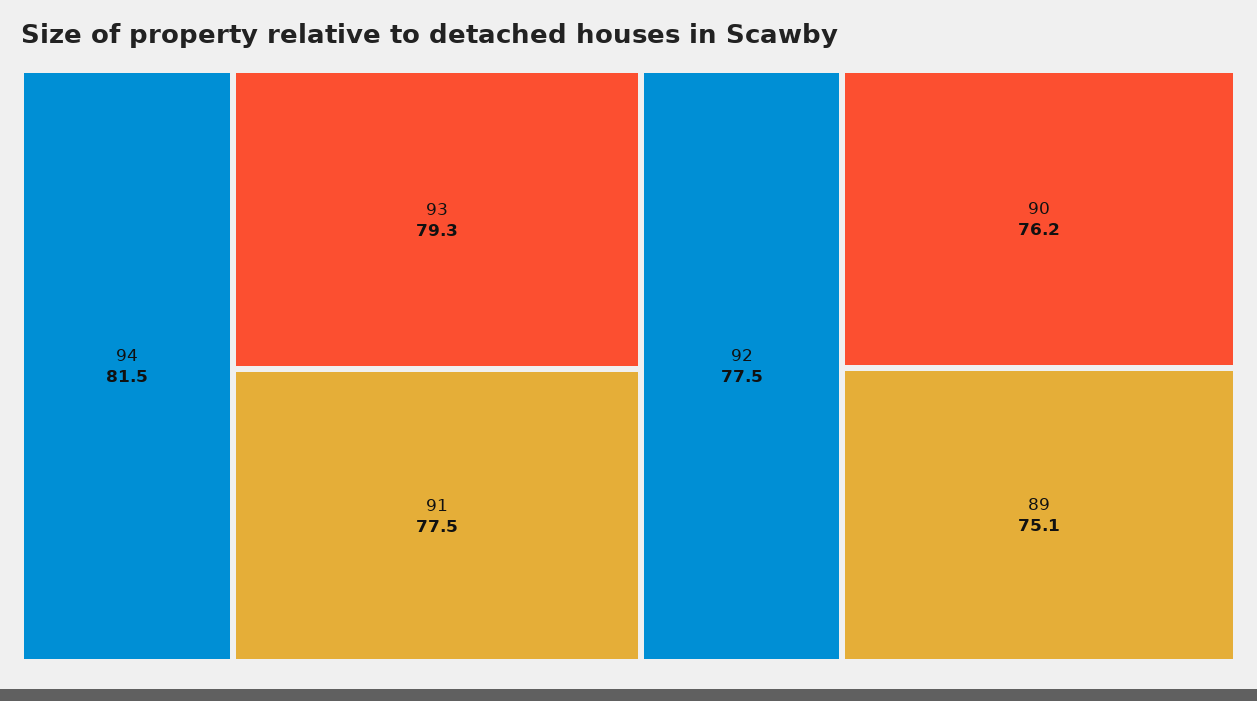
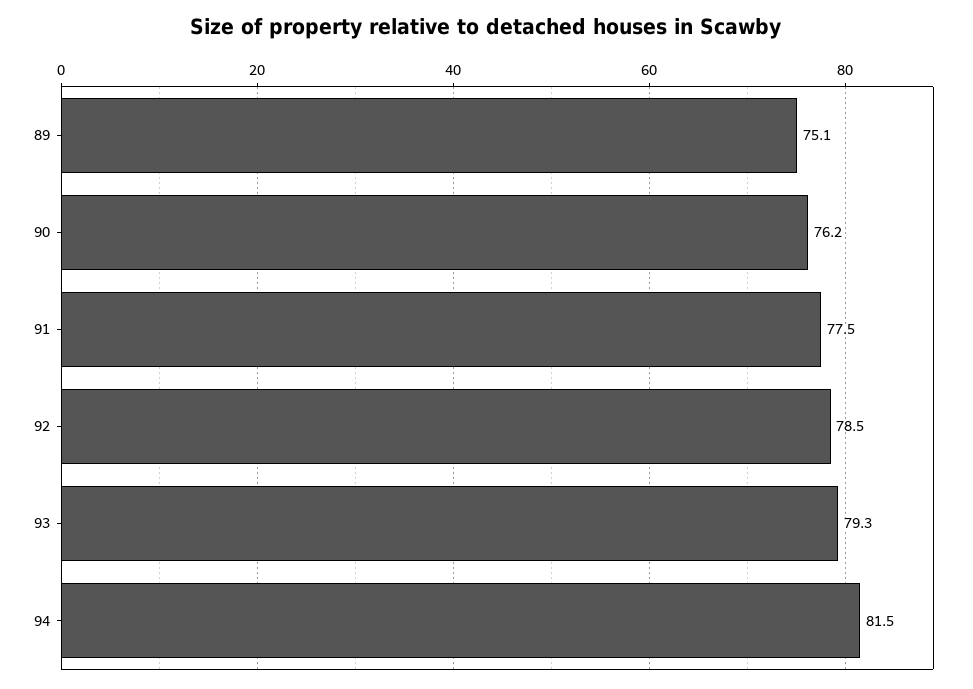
  {
    "94": 81.5,
    "93": 79.3,
    "91": 77.5,
-   "92": 77.5,
+   "92": 78.5,
    "90": 76.2,
    "89": 75.1
  }

